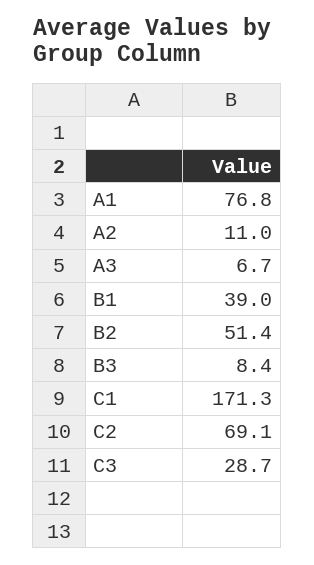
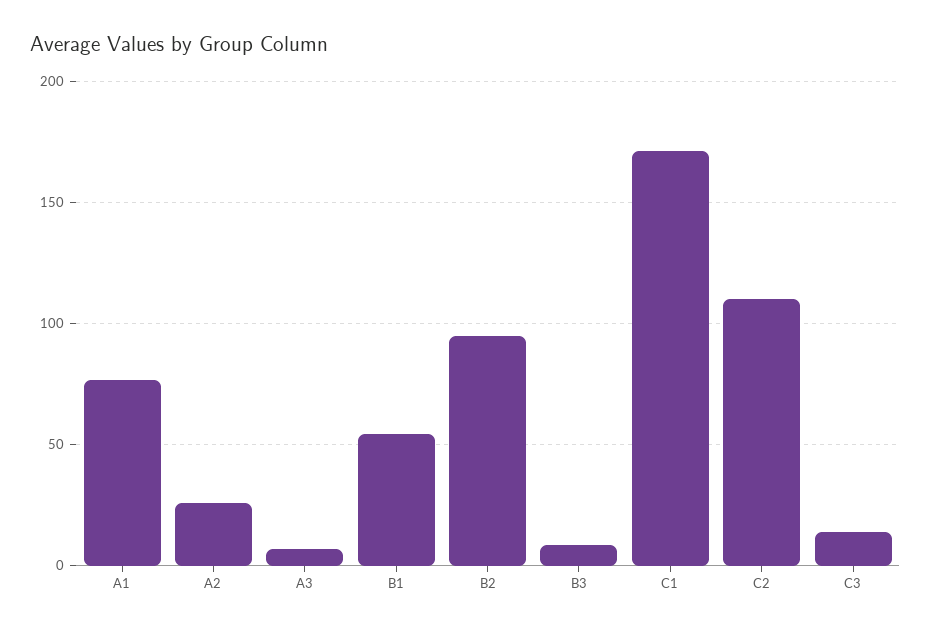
  {
    "A1": 76.8,
-   "A2": 11,
+   "A2": 25,
    "A3": 6.7,
-   "B1": 39,
+   "B1": 55,
-   "B2": 51.4,
+   "B2": 95,
    "B3": 8.4,
    "C1": 171.3,
-   "C2": 69.1,
+   "C2": 110,
-   "C3": 28.7
+   "C3": 15
  }

